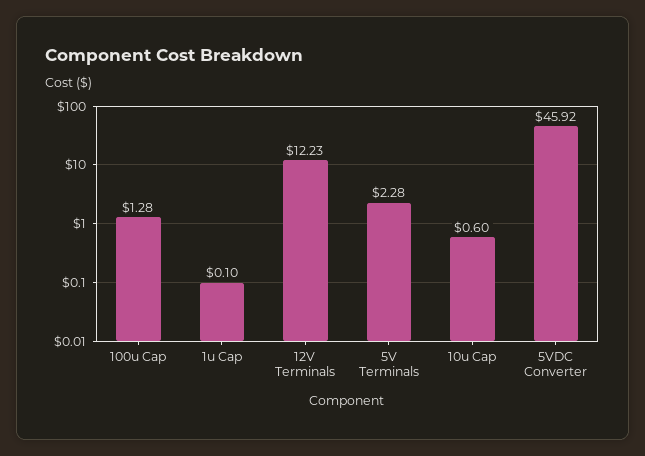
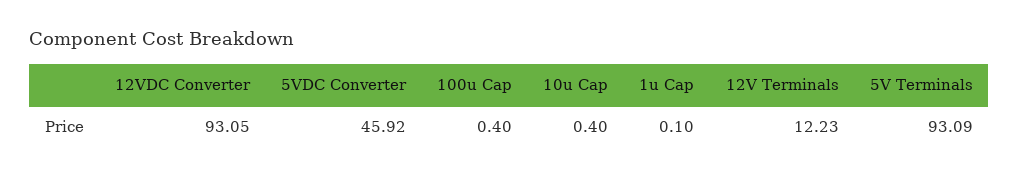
  {
-   "100u Cap": 1.28,
+   "100u Cap": 0.4,
    "1u Cap": 0.1,
    "12V Terminals": 12.23,
-   "5V Terminals": 2.28,
+   "5V Terminals": 93.09,
-   "10u Cap": 0.6,
+   "10u Cap": 0.4,
-   "5VDC Converter": 45.92
+   "5VDC Converter": 45.92,
+   "12VDC Converter": 93.05
  }

